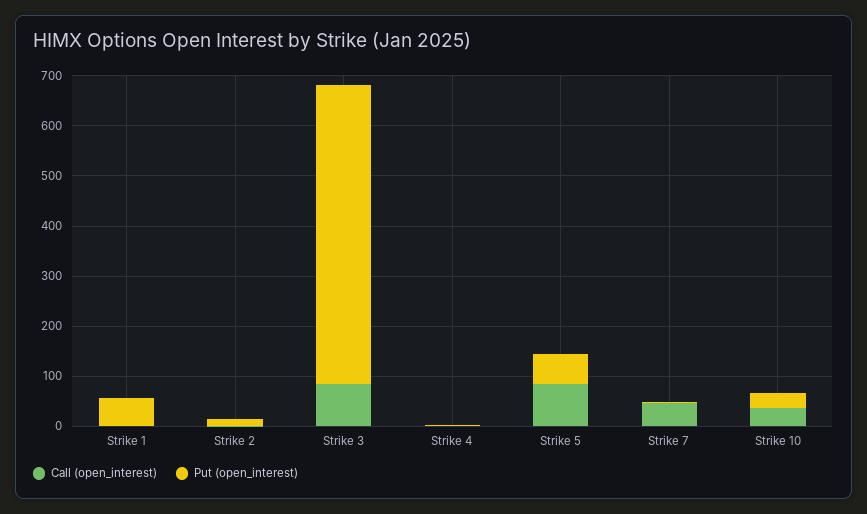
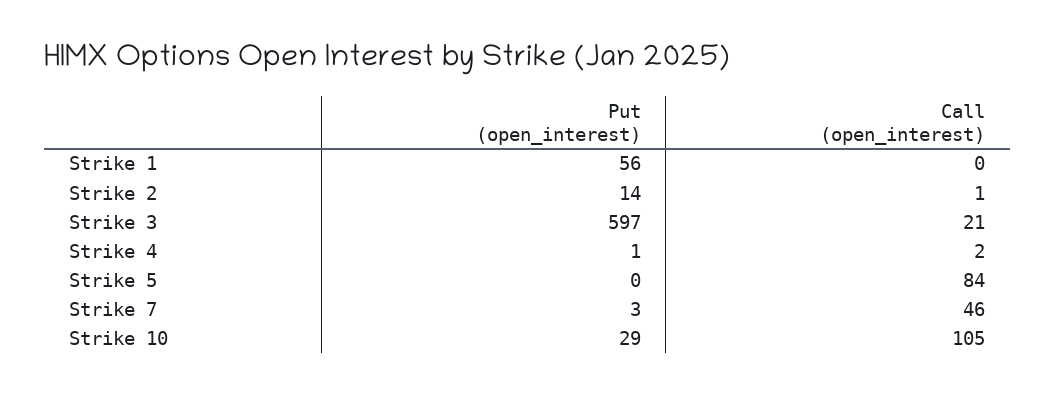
  {
    "Call (open_interest)": {
      "Strike 1": 0,
      "Strike 2": 1,
-     "Strike 3": 80,
+     "Strike 3": 21,
      "Strike 4": 2,
      "Strike 5": 84,
      "Strike 7": 46,
-     "Strike 10": 40
+     "Strike 10": 105
    },
    "Put (open_interest)": {
      "Strike 1": 56,
      "Strike 2": 14,
      "Strike 3": 597,
      "Strike 4": 1,
-     "Strike 5": 60,
+     "Strike 5": 0,
      "Strike 7": 3,
      "Strike 10": 29
    }
  }

